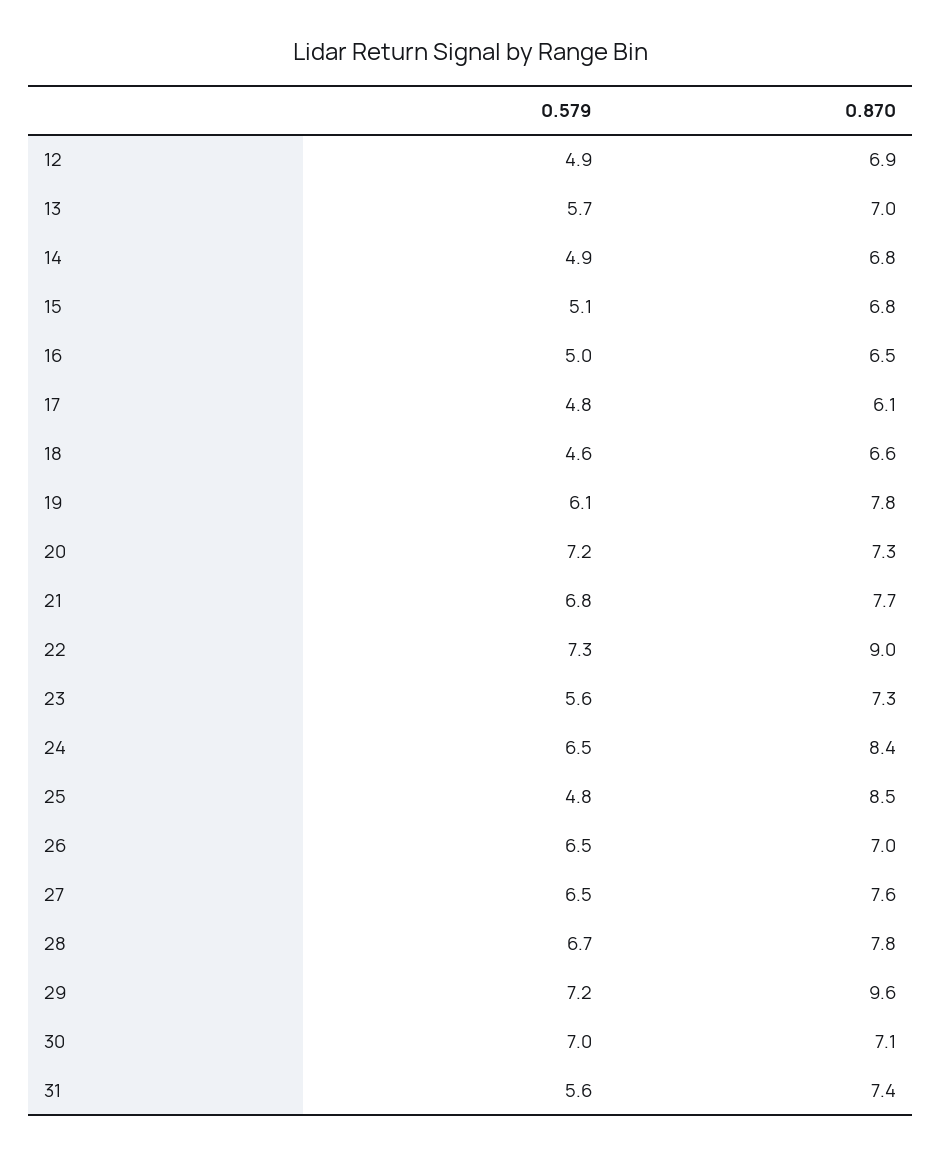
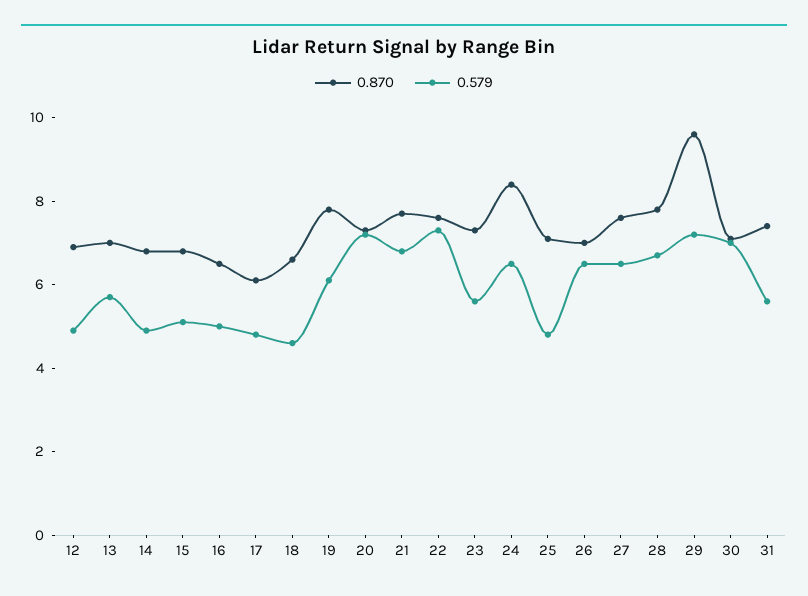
  {
    "0.579": {
      "12": 4.9,
      "13": 5.7,
      "14": 4.9,
      "15": 5.1,
      "16": 5,
      "17": 4.8,
      "18": 4.6,
      "19": 6.1,
      "20": 7.2,
      "21": 6.8,
      "22": 7.3,
      "23": 5.6,
      "24": 6.5,
      "25": 4.8,
      "26": 6.5,
      "27": 6.5,
      "28": 6.7,
      "29": 7.2,
      "30": 7,
      "31": 5.6
    },
    "0.870": {
      "12": 6.9,
      "13": 7,
      "14": 6.8,
      "15": 6.8,
      "16": 6.5,
      "17": 6.1,
      "18": 6.6,
      "19": 7.8,
      "20": 7.3,
      "21": 7.7,
-     "22": 9,
+     "22": 7.5,
      "23": 7.3,
      "24": 8.4,
-     "25": 8.5,
+     "25": 7,
      "26": 7,
      "27": 7.6,
      "28": 7.8,
      "29": 9.6,
      "30": 7.1,
      "31": 7.4
    }
  }

